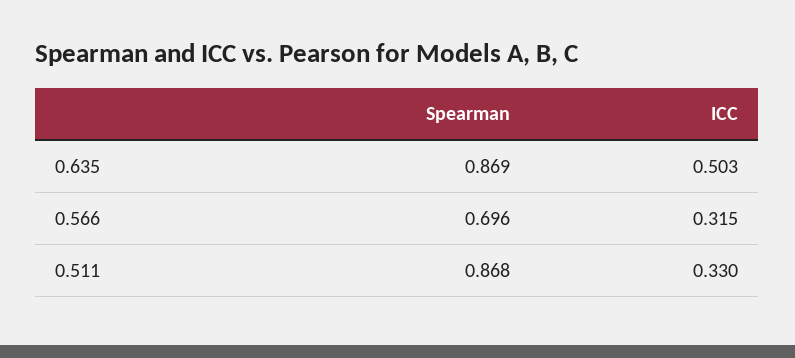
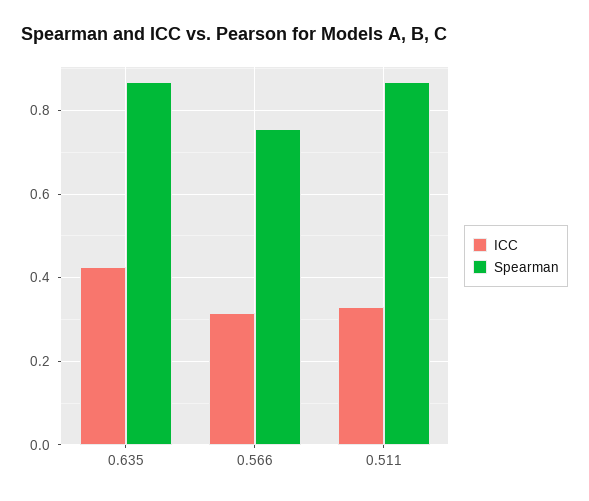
  {
    "Spearman": {
      "0.635": 0.869,
-     "0.566": 0.696,
+     "0.566": 0.76,
      "0.511": 0.868
    },
    "ICC": {
-     "0.635": 0.503,
+     "0.635": 0.42,
      "0.566": 0.315,
      "0.511": 0.33
    }
  }

